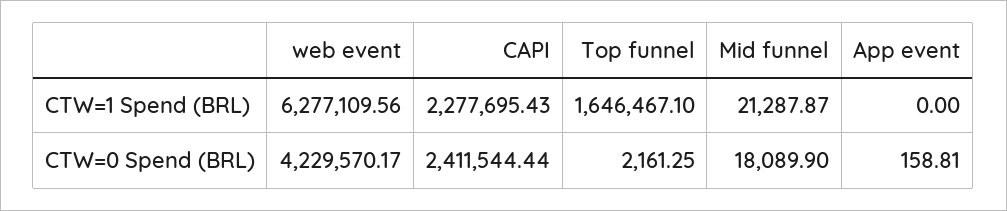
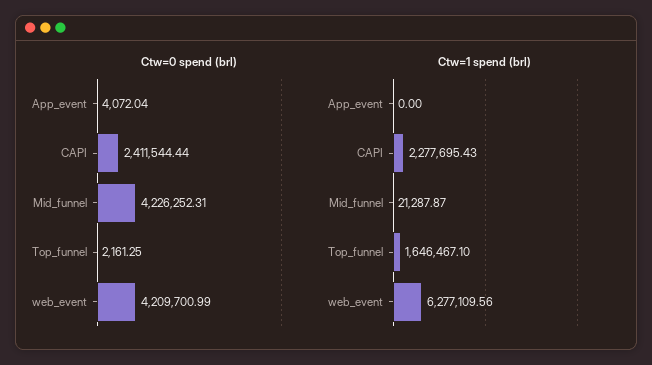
  {
    "CTW=1 Spend (BRL)": {
      "web event": 6277109.56,
      "CAPI": 2277695.43,
      "Top funnel": 1646467.1,
      "Mid funnel": 21287.87,
      "App event": 0
    },
    "CTW=0 Spend (BRL)": {
-     "web event": 4229570.17,
+     "web event": 4209700.99,
      "CAPI": 2411544.44,
      "Top funnel": 2161.25,
-     "Mid funnel": 18089.9,
+     "Mid funnel": 4226252.31,
-     "App event": 158.81
+     "App event": 4072.04
    }
  }

